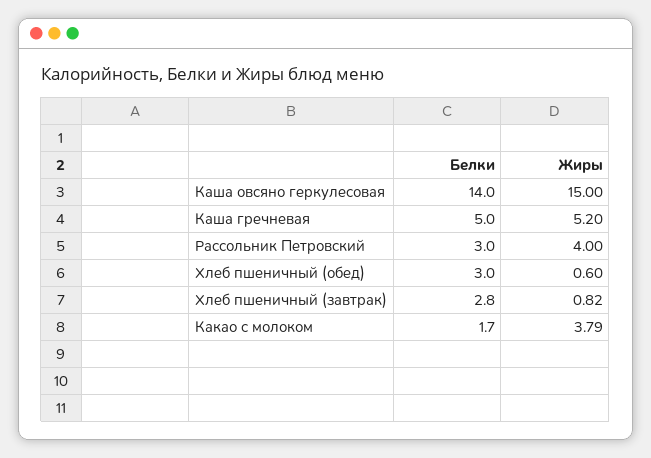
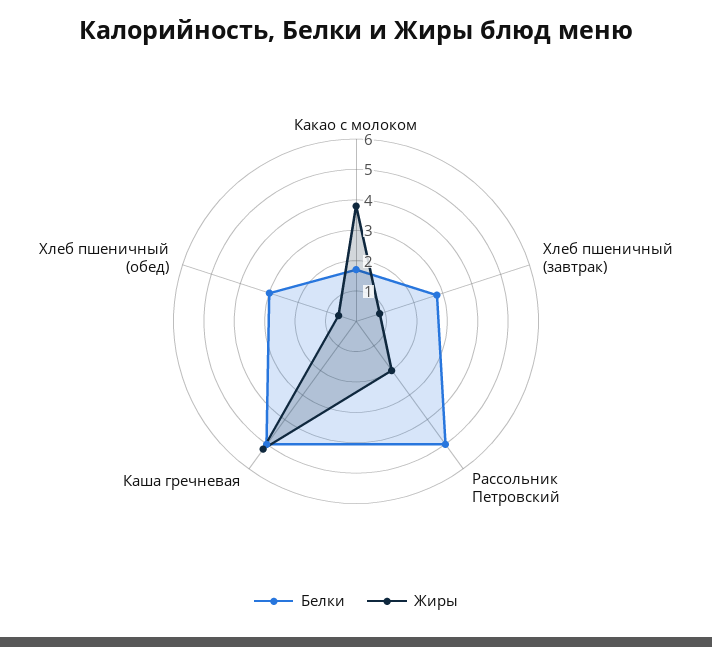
  {
    "Белки": {
-     "Каша овсяно геркулесовая": 14,
      "Каша гречневая": 5,
-     "Рассольник Петровский": 3,
+     "Рассольник Петровский": 5,
      "Хлеб пшеничный (обед)": 3,
      "Хлеб пшеничный (завтрак)": 2.8,
      "Какао с молоком": 1.7
    },
    "Жиры": {
-     "Каша овсяно геркулесовая": 15,
      "Каша гречневая": 5.2,
-     "Рассольник Петровский": 4,
+     "Рассольник Петровский": 2,
      "Хлеб пшеничный (обед)": 0.6,
      "Хлеб пшеничный (завтрак)": 0.82,
      "Какао с молоком": 3.79
    }
  }

